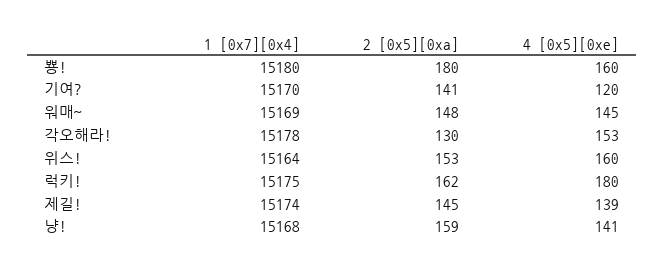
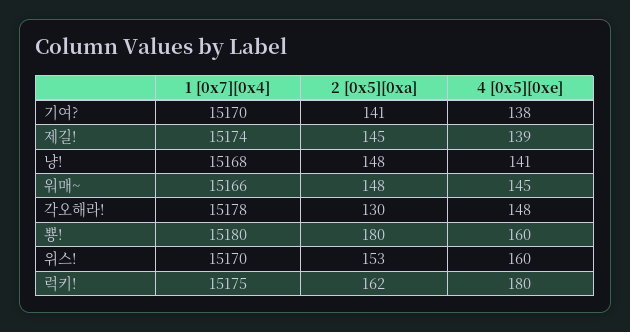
  {
    "1 [0x7][0x4]": {
      "뿅!": 15180,
      "기여?": 15170,
-     "워매~": 15169,
+     "워매~": 15166,
      "각오해라!": 15178,
-     "위스!": 15164,
+     "위스!": 15170,
      "럭키!": 15175,
      "제길!": 15174,
      "냥!": 15168
    },
    "2 [0x5][0xa]": {
      "뿅!": 180,
      "기여?": 141,
      "워매~": 148,
      "각오해라!": 130,
      "위스!": 153,
      "럭키!": 162,
      "제길!": 145,
-     "냥!": 159
+     "냥!": 148
    },
    "4 [0x5][0xe]": {
      "뿅!": 160,
-     "기여?": 120,
+     "기여?": 138,
      "워매~": 145,
-     "각오해라!": 153,
+     "각오해라!": 148,
      "위스!": 160,
      "럭키!": 180,
      "제길!": 139,
      "냥!": 141
    }
  }

